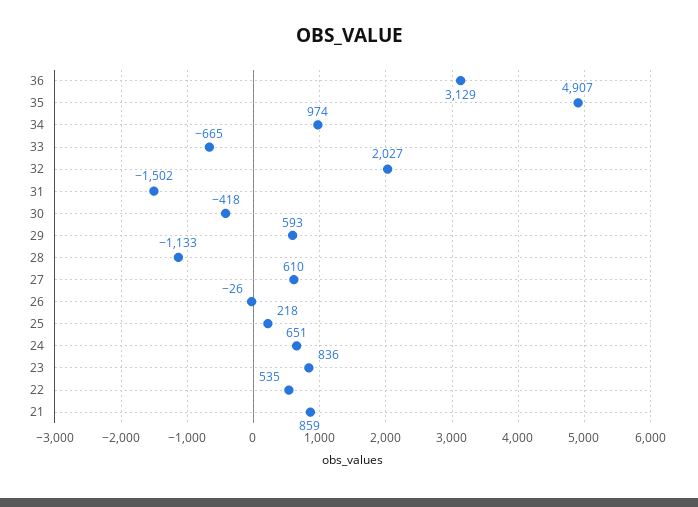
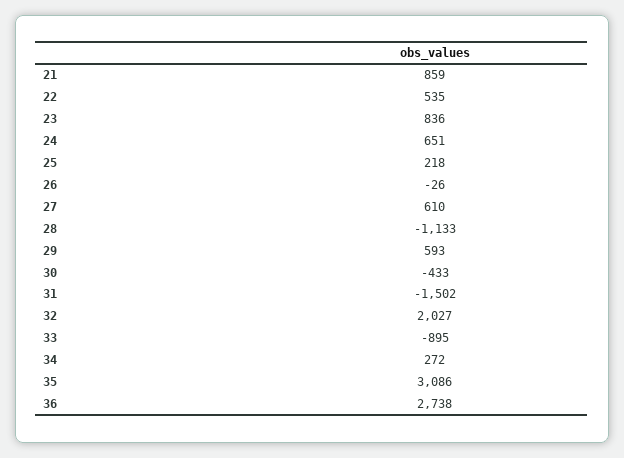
  {
-   "36": 3129,
+   "36": 2738,
-   "35": 4907,
+   "35": 3086,
-   "34": 974,
+   "34": 272,
-   "33": -665,
+   "33": -895,
    "32": 2027,
    "31": -1502,
-   "30": -418,
+   "30": -433,
    "29": 593,
    "28": -1133,
    "27": 610,
    "26": -26,
    "25": 218,
    "24": 651,
    "23": 836,
    "22": 535,
    "21": 859
  }

